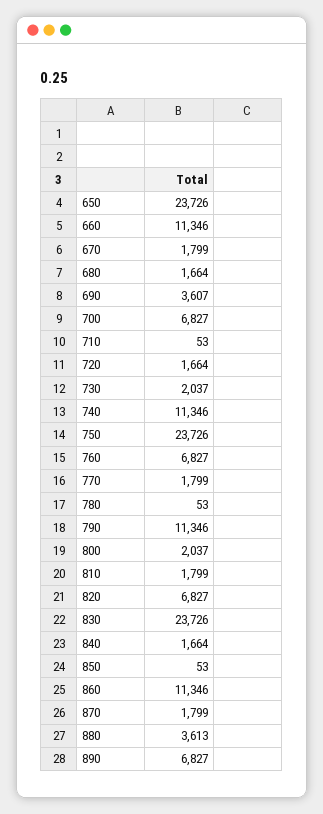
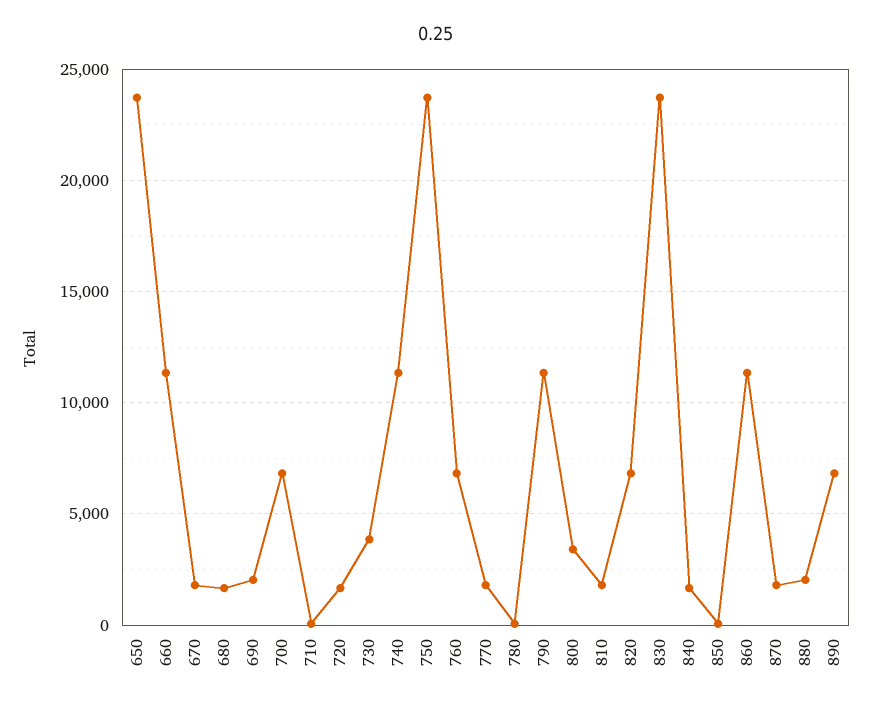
  {
    "650": 23726,
    "660": 11346,
    "670": 1799,
    "680": 1664,
-   "690": 3607,
+   "690": 2000,
    "700": 6827,
    "710": 53,
    "720": 1664,
-   "730": 2037,
+   "730": 4000,
    "740": 11346,
    "750": 23726,
    "760": 6827,
    "770": 1799,
    "780": 53,
    "790": 11346,
-   "800": 2037,
+   "800": 3500,
    "810": 1799,
    "820": 6827,
    "830": 23726,
    "840": 1664,
    "850": 53,
    "860": 11346,
    "870": 1799,
-   "880": 3613,
+   "880": 2000,
    "890": 6827
  }

